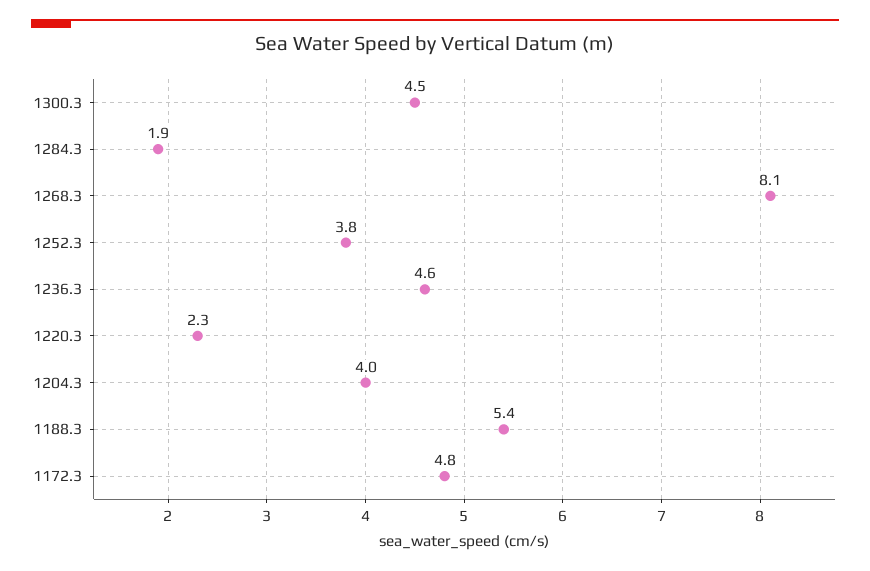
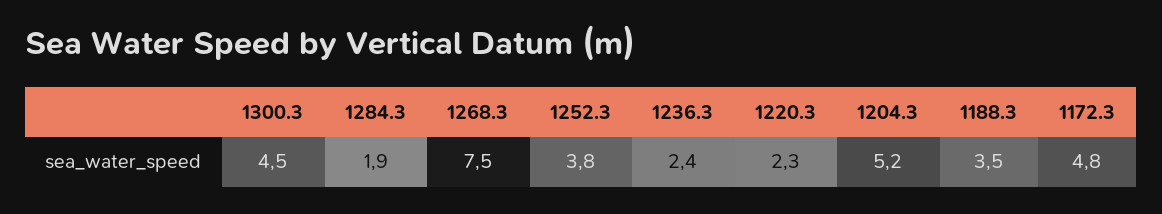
  {
    "1300.3": 4.5,
    "1284.3": 1.9,
-   "1268.3": 8.1,
+   "1268.3": 7.5,
    "1252.3": 3.8,
-   "1236.3": 4.6,
+   "1236.3": 2.4,
    "1220.3": 2.3,
-   "1204.3": 4,
+   "1204.3": 5.2,
-   "1188.3": 5.4,
+   "1188.3": 3.5,
    "1172.3": 4.8
  }

